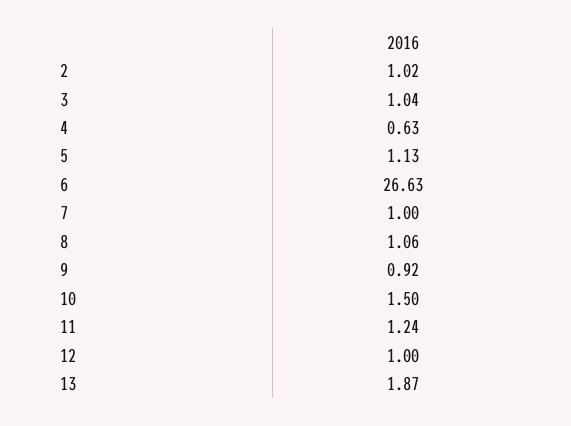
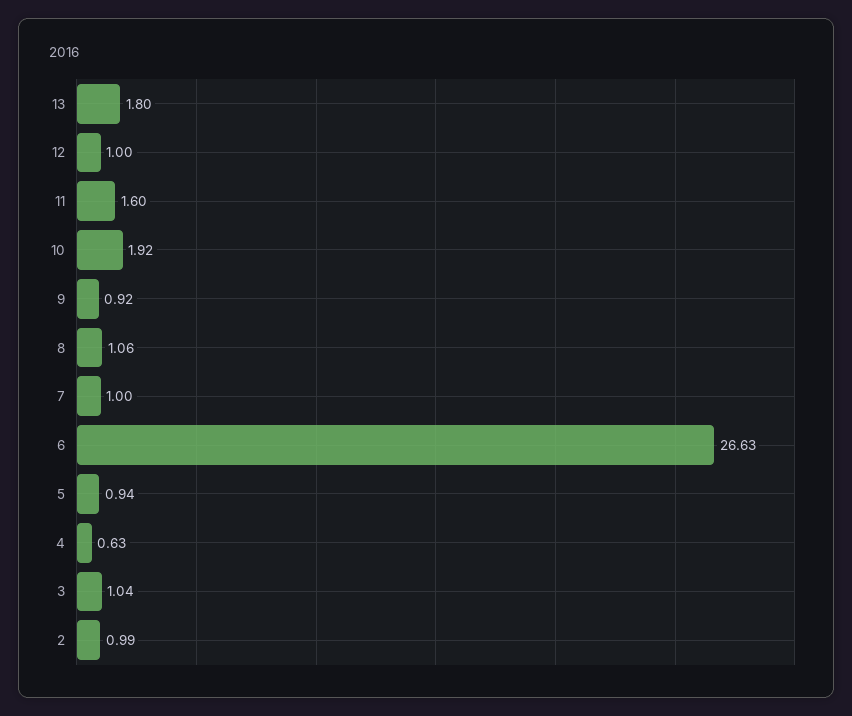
  {
-   "2": 1.02,
+   "2": 0.99,
    "3": 1.04,
    "4": 0.63,
-   "5": 1.13,
+   "5": 0.94,
    "6": 26.63,
    "7": 1,
    "8": 1.06,
    "9": 0.92,
-   "10": 1.5,
+   "10": 1.92,
-   "11": 1.24,
+   "11": 1.6,
    "12": 1,
-   "13": 1.87
+   "13": 1.8
  }

